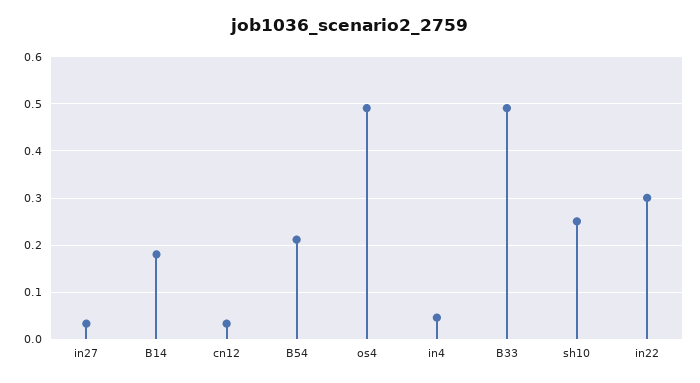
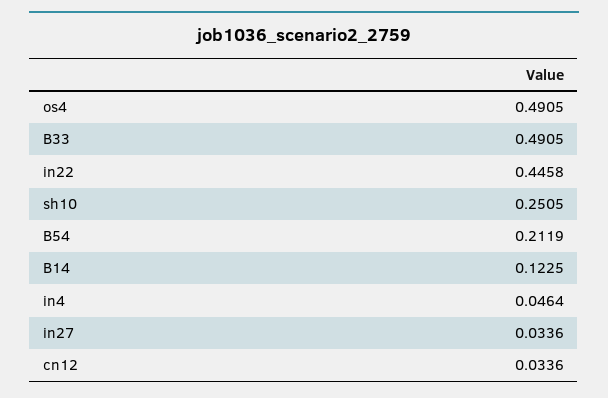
  {
    "in27": 0.0336,
-   "B14": 0.18,
+   "B14": 0.1225,
    "cn12": 0.0336,
    "B54": 0.2119,
    "os4": 0.4905,
    "in4": 0.0464,
    "B33": 0.4905,
    "sh10": 0.2505,
-   "in22": 0.3
+   "in22": 0.4458
  }

